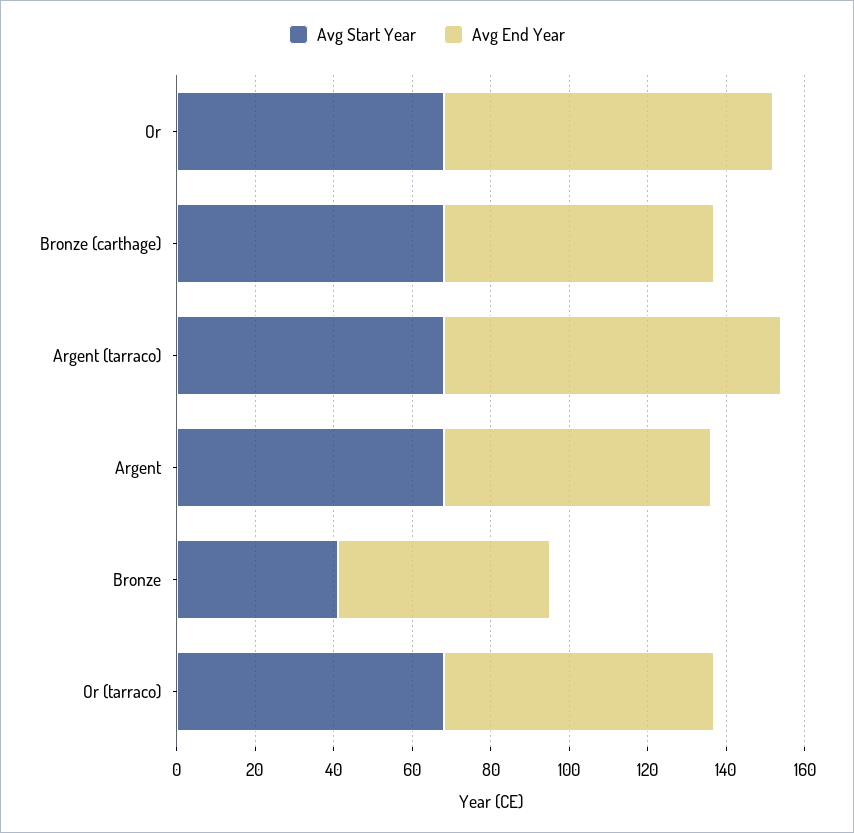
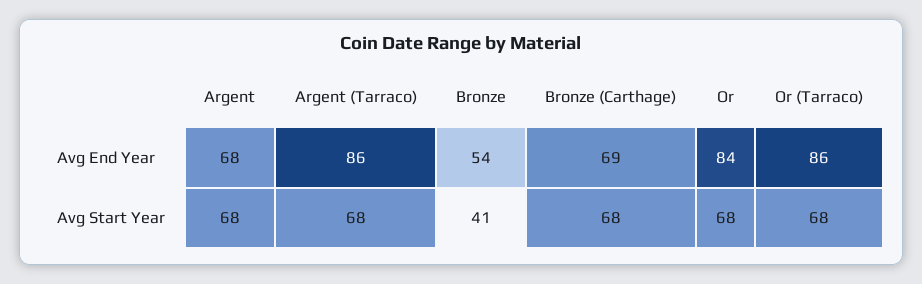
  {
    "Avg Start Year": {
      "Or": 68,
      "Bronze (carthage)": 68,
      "Argent (tarraco)": 68,
      "Argent": 68,
      "Bronze": 41,
      "Or (tarraco)": 68
    },
    "Avg End Year": {
      "Or": 84,
      "Bronze (carthage)": 69,
      "Argent (tarraco)": 86,
      "Argent": 68,
      "Bronze": 54,
-     "Or (tarraco)": 70
+     "Or (tarraco)": 86
    }
  }

